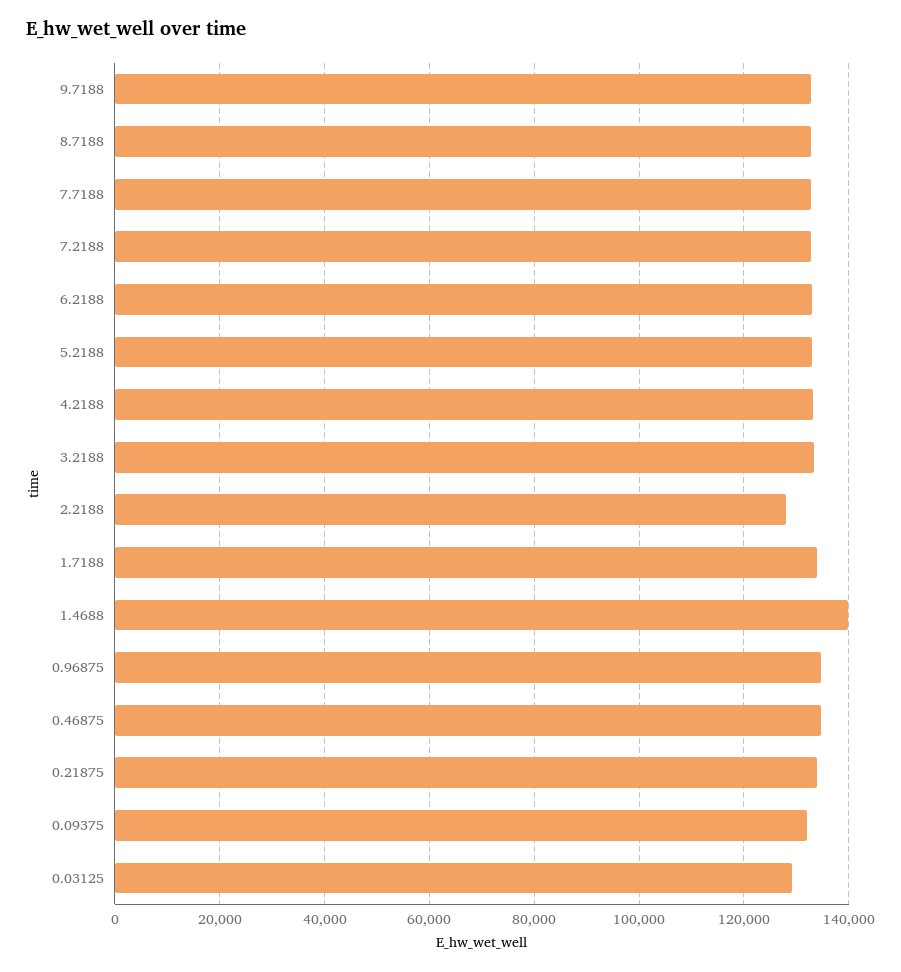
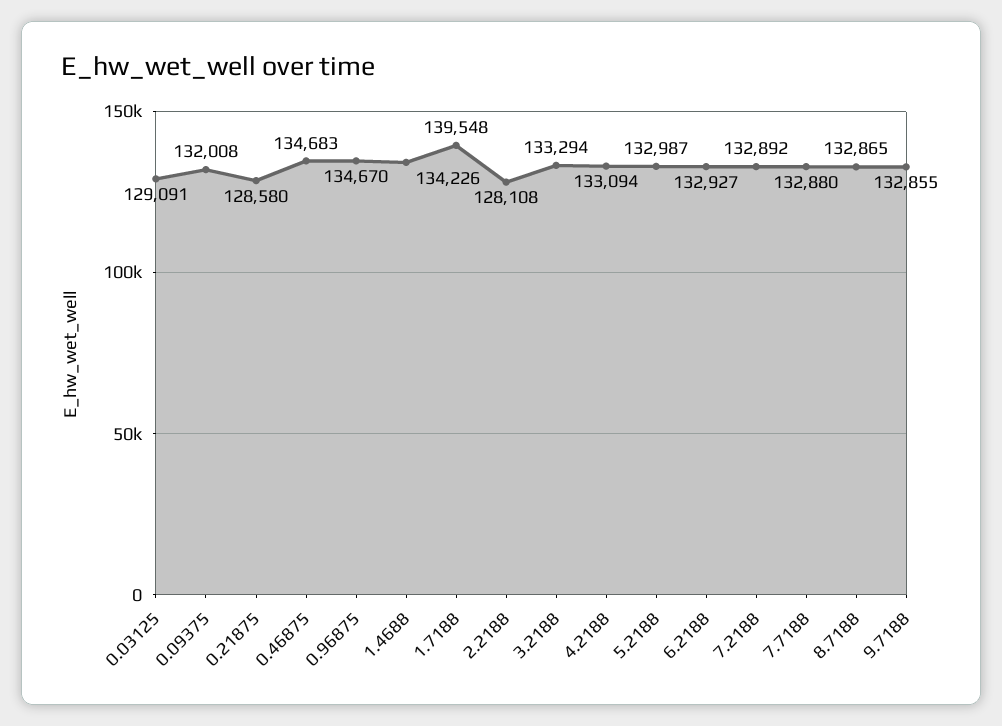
  {
    "9.7188": 132855,
    "8.7188": 132865,
    "7.7188": 132880,
    "7.2188": 132892,
    "6.2188": 132927,
    "5.2188": 132987,
    "4.2188": 133094,
    "3.2188": 133294,
    "2.2188": 128108,
-   "1.7188": 134000,
+   "1.7188": 139548,
-   "1.4688": 140000,
+   "1.4688": 134226,
    "0.96875": 134670,
    "0.46875": 134683,
-   "0.21875": 134000,
+   "0.21875": 128580,
    "0.09375": 132008,
    "0.03125": 129091
  }

